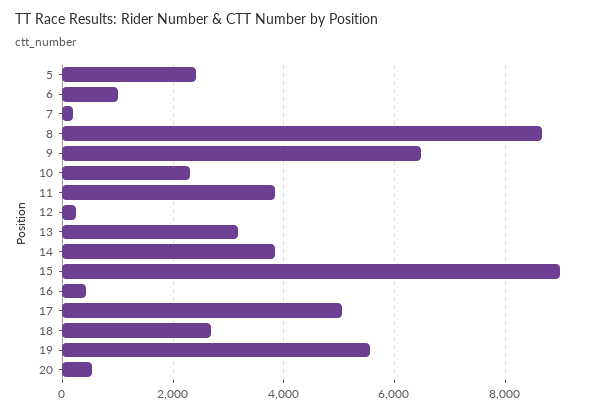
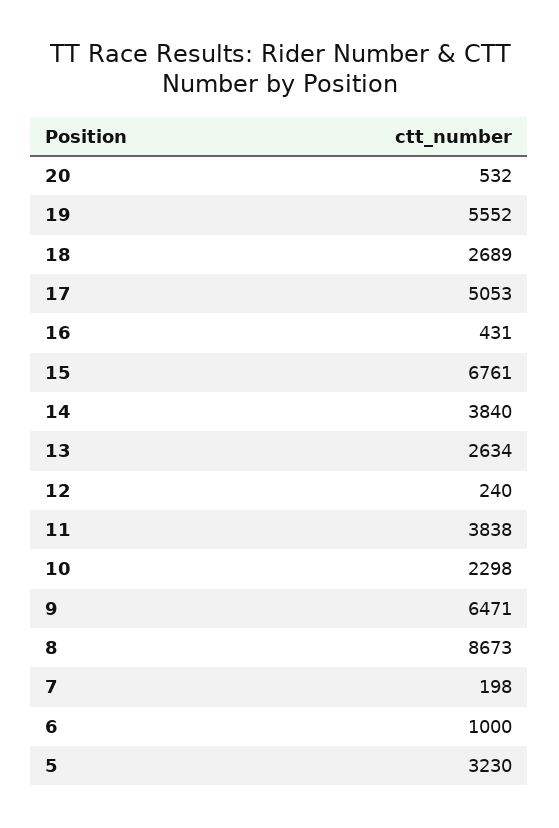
  {
-   "5": 2400,
+   "5": 3230,
    "6": 1000,
    "7": 198,
    "8": 8673,
    "9": 6471,
    "10": 2298,
    "11": 3838,
    "12": 240,
-   "13": 3200,
+   "13": 2634,
    "14": 3840,
-   "15": 9000,
+   "15": 6761,
    "16": 431,
    "17": 5053,
    "18": 2689,
    "19": 5552,
    "20": 532
  }

